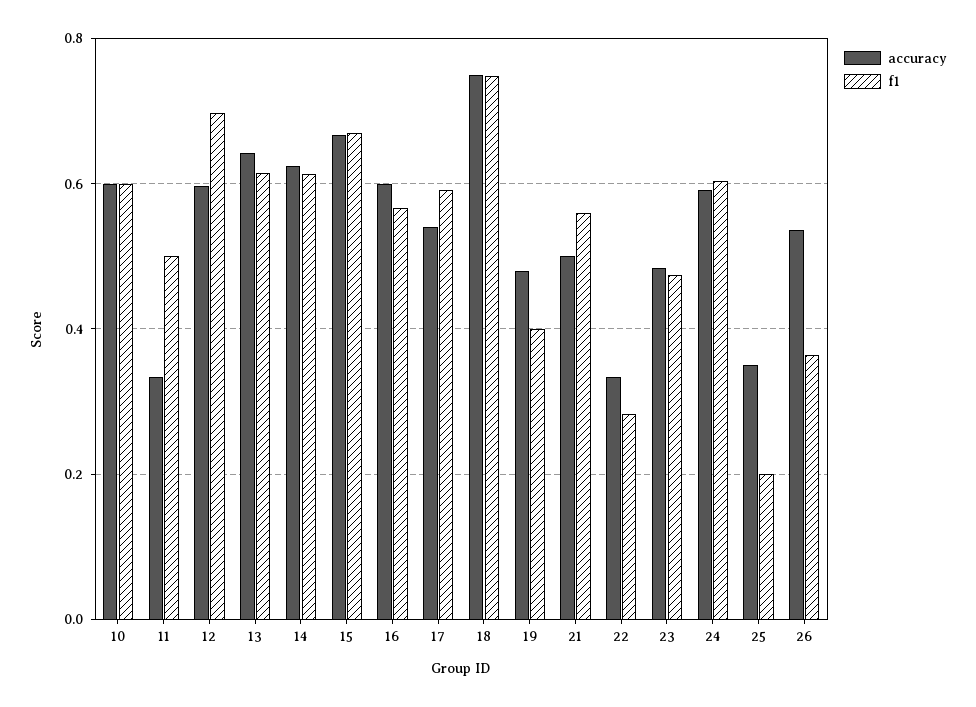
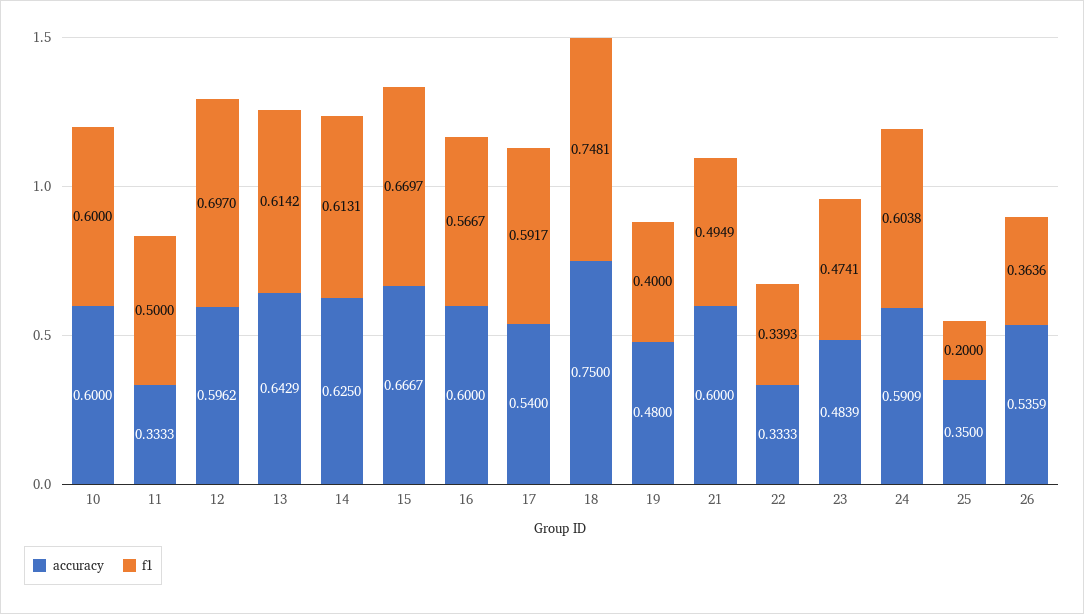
  {
    "accuracy": {
      "10": 0.6,
      "11": 0.3333,
      "12": 0.5962,
      "13": 0.6429,
      "14": 0.625,
      "15": 0.6667,
      "16": 0.6,
      "17": 0.54,
      "18": 0.75,
      "19": 0.48,
-     "21": 0.5,
+     "21": 0.6,
      "22": 0.3333,
      "23": 0.4839,
      "24": 0.5909,
      "25": 0.35,
      "26": 0.5359
    },
    "f1": {
      "10": 0.6,
      "11": 0.5,
      "12": 0.697,
      "13": 0.6142,
      "14": 0.6131,
      "15": 0.6697,
      "16": 0.5667,
      "17": 0.5917,
      "18": 0.7481,
      "19": 0.4,
-     "21": 0.56,
+     "21": 0.4949,
-     "22": 0.28,
+     "22": 0.3393,
      "23": 0.4741,
      "24": 0.6038,
      "25": 0.2,
      "26": 0.3636
    }
  }

